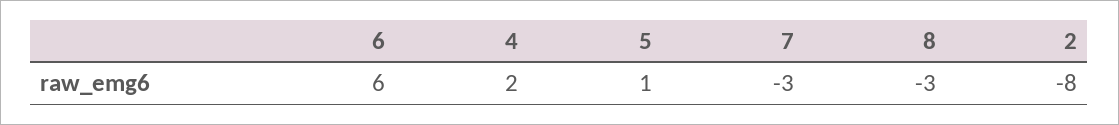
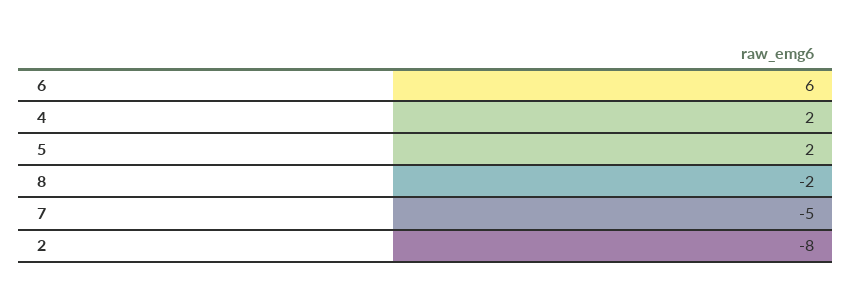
  {
    "6": 6,
    "4": 2,
-   "5": 1,
+   "5": 2,
-   "7": -3,
+   "7": -5,
-   "8": -3,
+   "8": -2,
    "2": -8
  }

